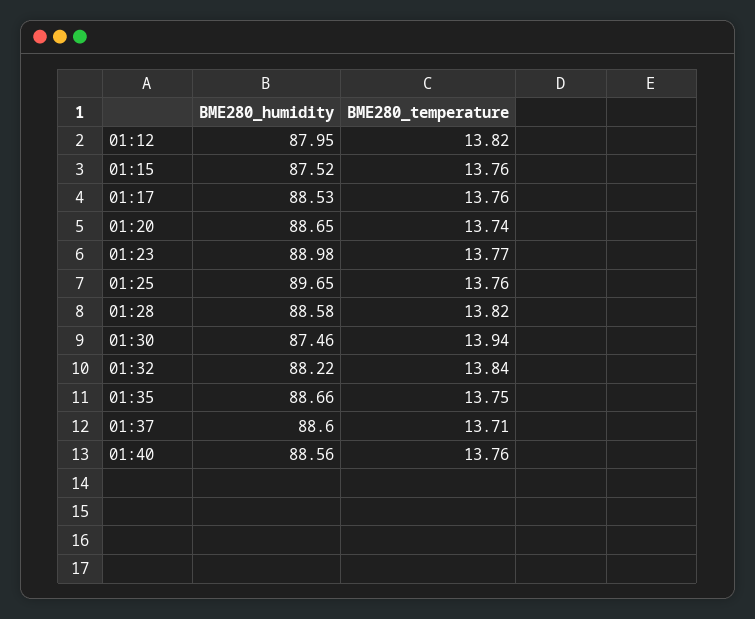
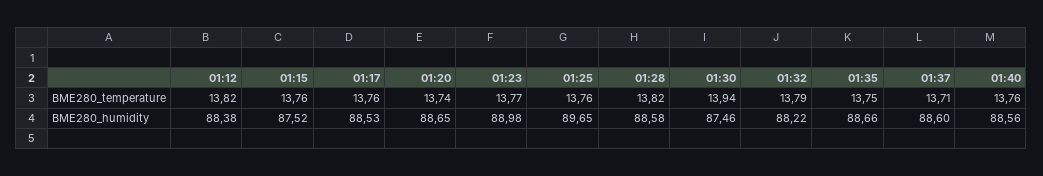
  {
    "BME280_humidity": {
-     "01:12": 87.95,
+     "01:12": 88.38,
      "01:15": 87.52,
      "01:17": 88.53,
      "01:20": 88.65,
      "01:23": 88.98,
      "01:25": 89.65,
      "01:28": 88.58,
      "01:30": 87.46,
      "01:32": 88.22,
      "01:35": 88.66,
      "01:37": 88.6,
      "01:40": 88.56
    },
    "BME280_temperature": {
      "01:12": 13.82,
      "01:15": 13.76,
      "01:17": 13.76,
      "01:20": 13.74,
      "01:23": 13.77,
      "01:25": 13.76,
      "01:28": 13.82,
      "01:30": 13.94,
-     "01:32": 13.84,
+     "01:32": 13.79,
      "01:35": 13.75,
      "01:37": 13.71,
      "01:40": 13.76
    }
  }

